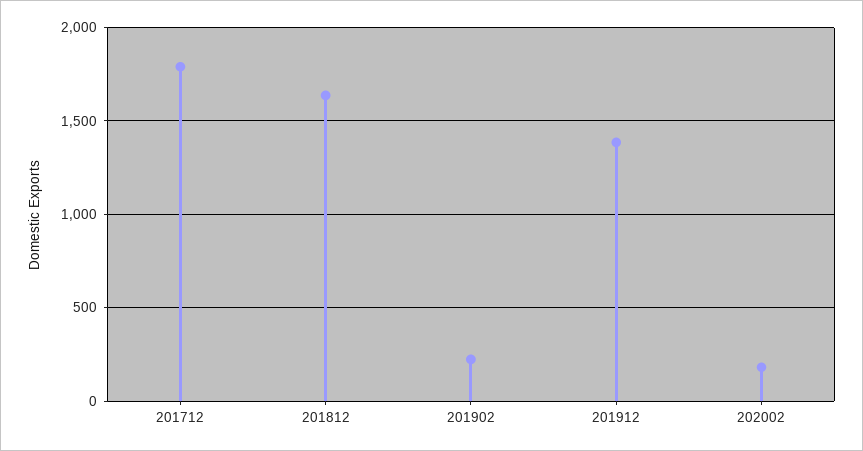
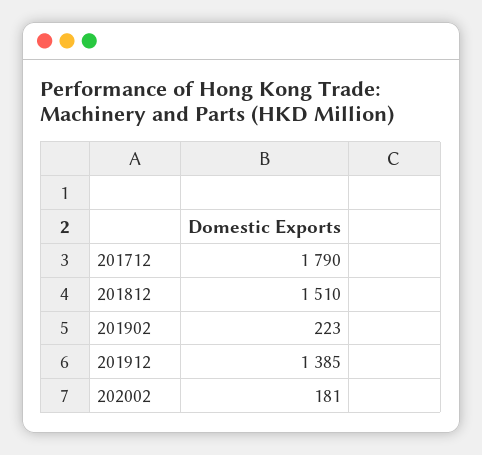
  {
    "201712": 1790,
-   "201812": 1650,
+   "201812": 1510,
    "201902": 223,
    "201912": 1385,
    "202002": 181
  }

